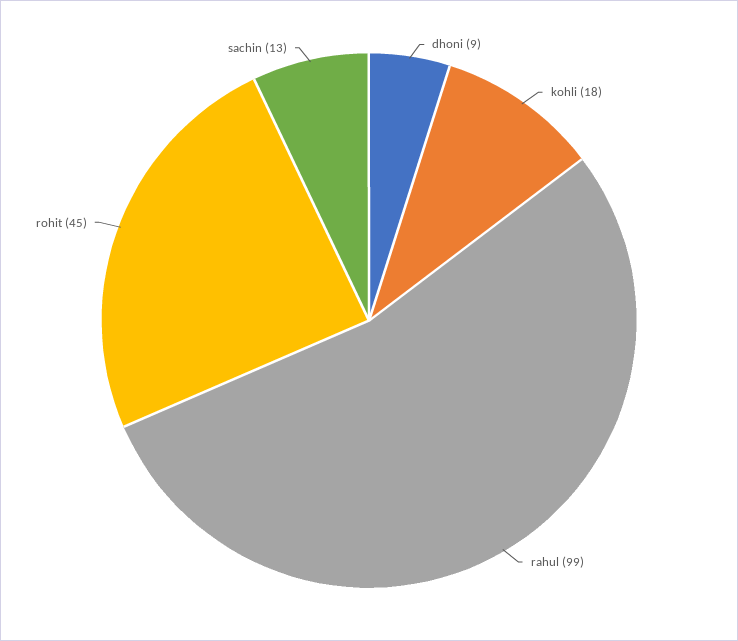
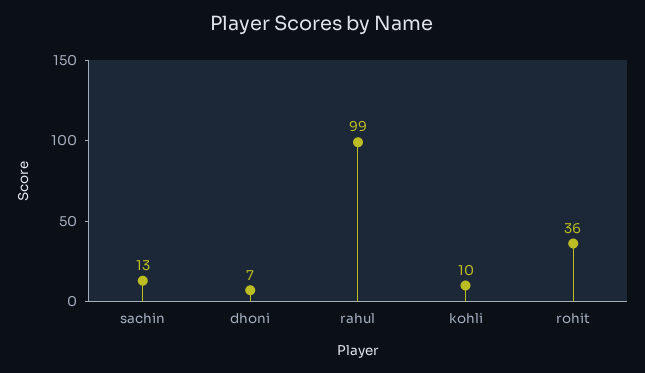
  {
-   "dhoni": 9,
+   "dhoni": 7,
-   "kohli": 18,
+   "kohli": 10,
    "rahul": 99,
-   "rohit": 45,
+   "rohit": 36,
    "sachin": 13
  }

